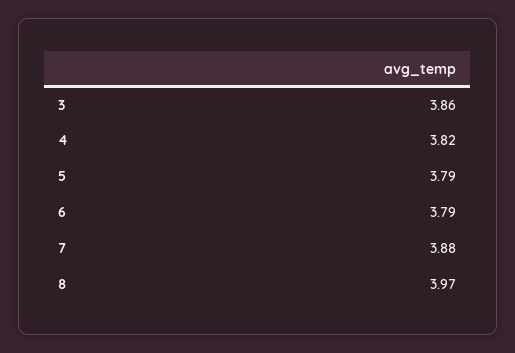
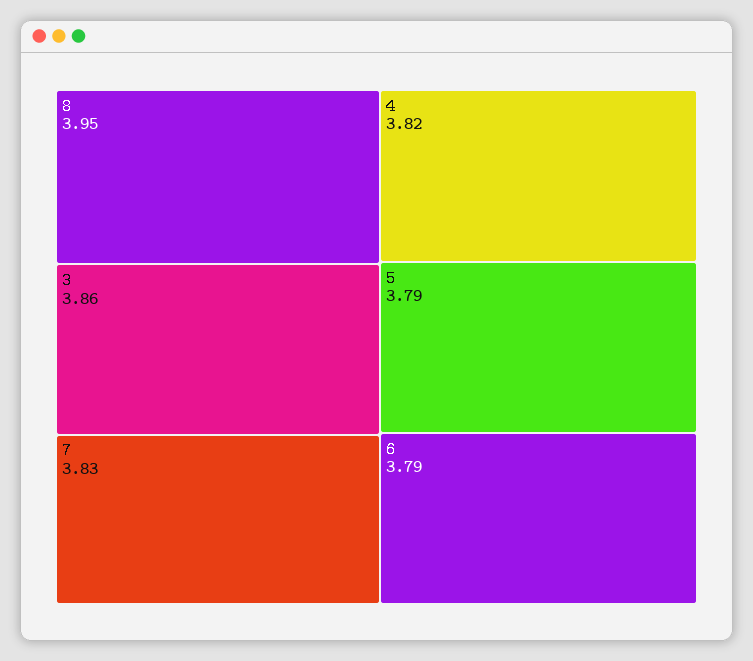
  {
    "3": 3.86,
    "4": 3.82,
    "5": 3.79,
    "6": 3.79,
-   "7": 3.88,
+   "7": 3.83,
-   "8": 3.97
+   "8": 3.95
  }

